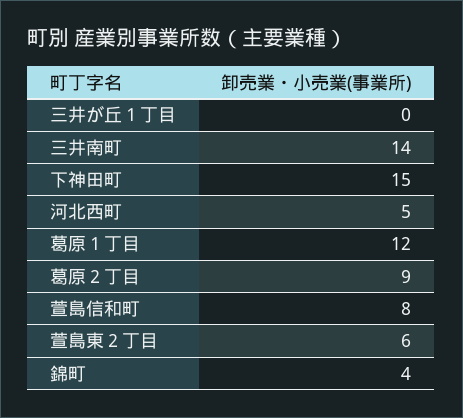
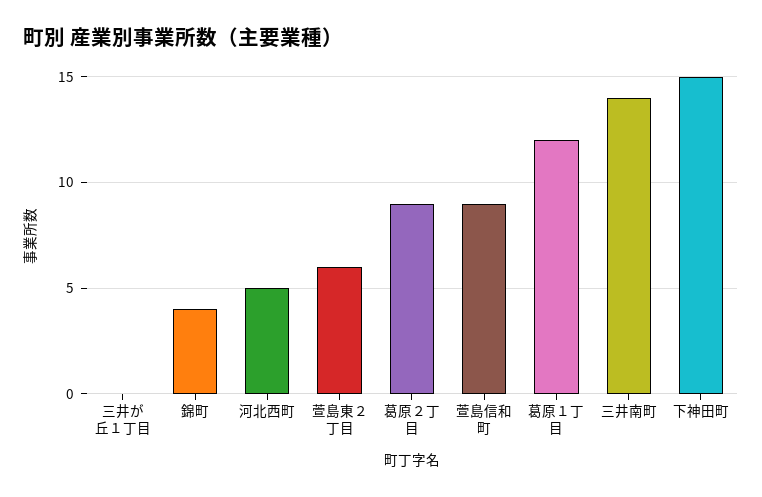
  {
    "三井が丘１丁目": 0,
    "三井南町": 14,
    "下神田町": 15,
    "河北西町": 5,
    "葛原１丁目": 12,
    "葛原２丁目": 9,
-   "萱島信和町": 8,
+   "萱島信和町": 9,
    "萱島東２丁目": 6,
    "錦町": 4
  }

